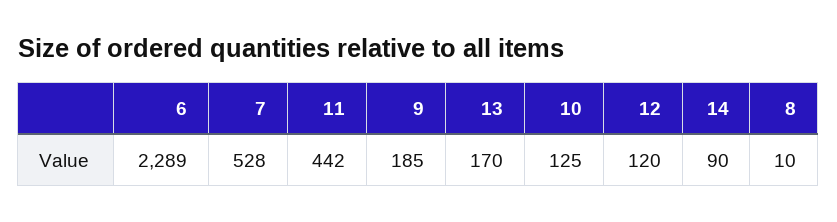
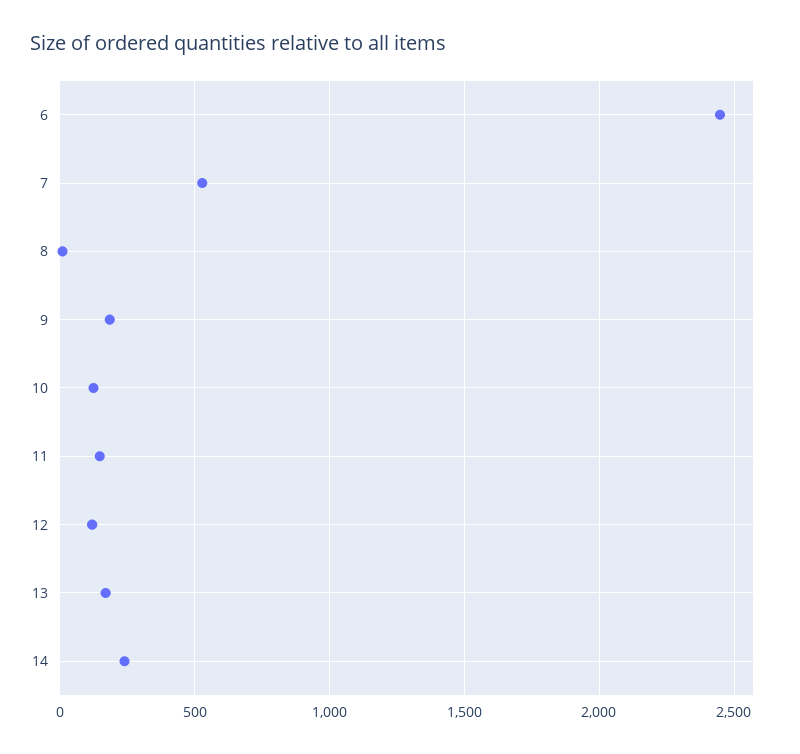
  {
-   "6": 2289,
+   "6": 2450,
    "7": 528,
-   "11": 442,
+   "11": 150,
    "9": 185,
    "13": 170,
    "10": 125,
    "12": 120,
-   "14": 90,
+   "14": 250,
    "8": 10
  }

